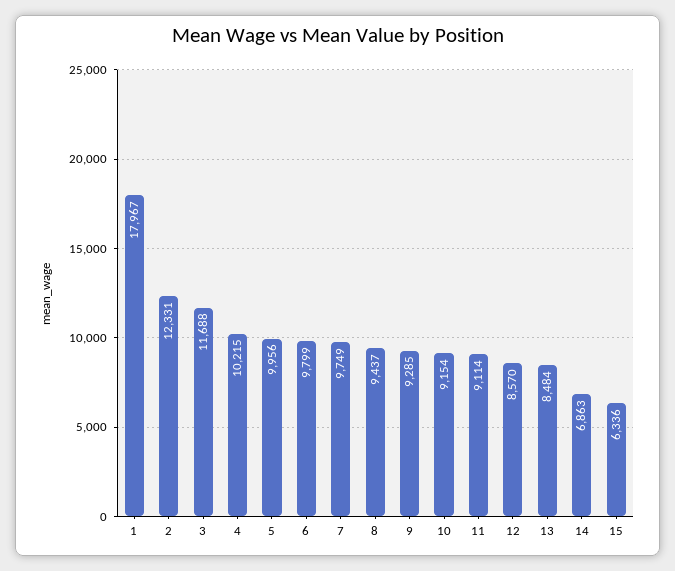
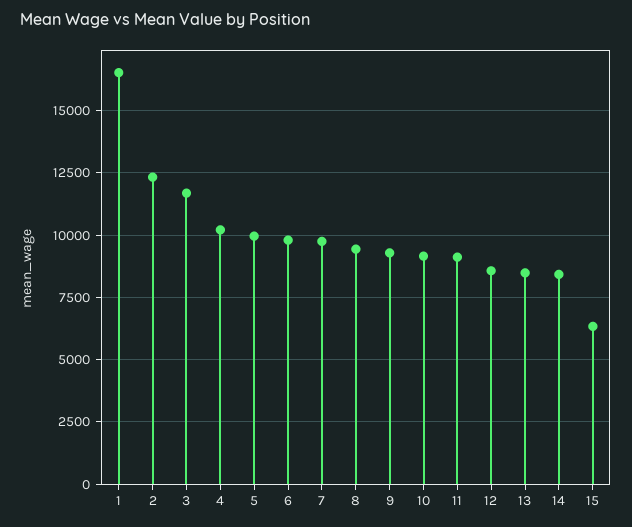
  {
-   "1": 17967,
+   "1": 16500,
    "2": 12331,
    "3": 11688,
    "4": 10215,
    "5": 9956,
    "6": 9799,
    "7": 9749,
    "8": 9437,
    "9": 9285,
    "10": 9154,
    "11": 9114,
    "12": 8570,
    "13": 8484,
-   "14": 6863,
+   "14": 8500,
    "15": 6336
  }

